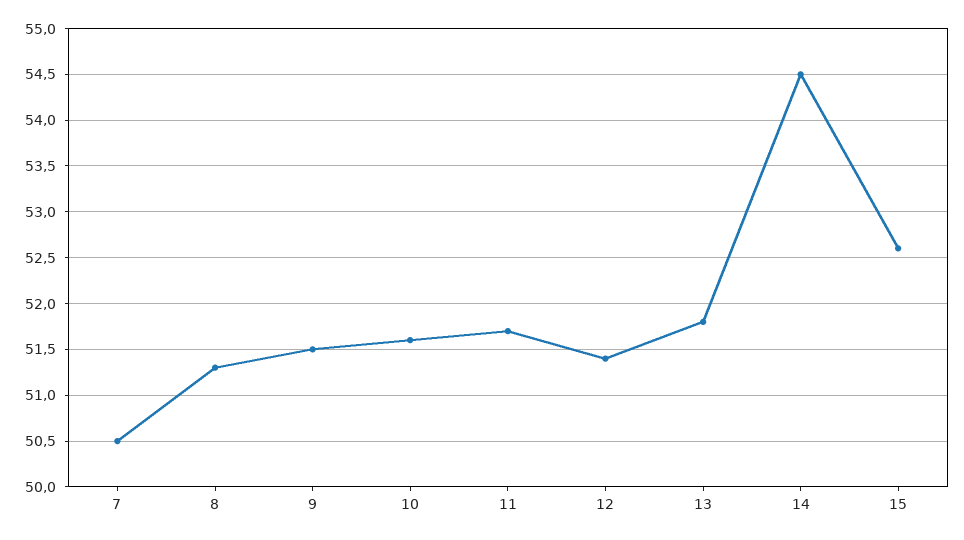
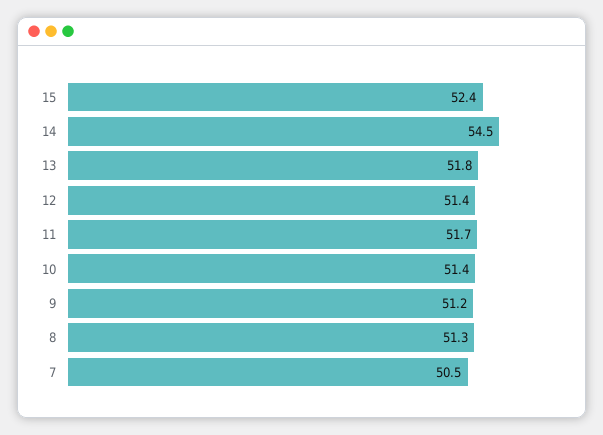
  {
    "7": 50.5,
    "8": 51.3,
-   "9": 51.5,
+   "9": 51.2,
-   "10": 51.6,
+   "10": 51.4,
    "11": 51.7,
    "12": 51.4,
    "13": 51.8,
    "14": 54.5,
-   "15": 52.6
+   "15": 52.4
  }

